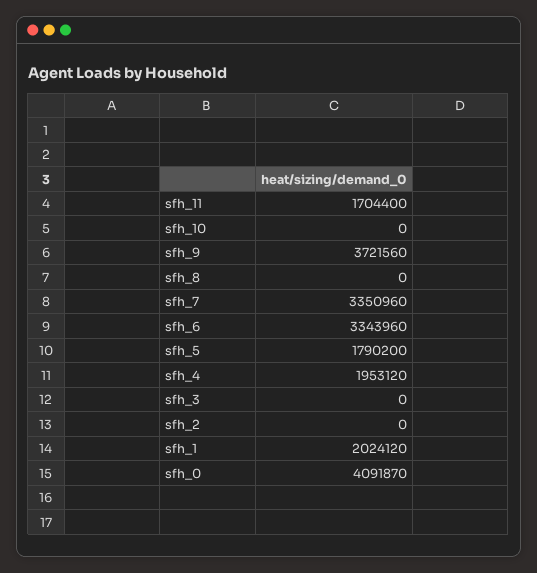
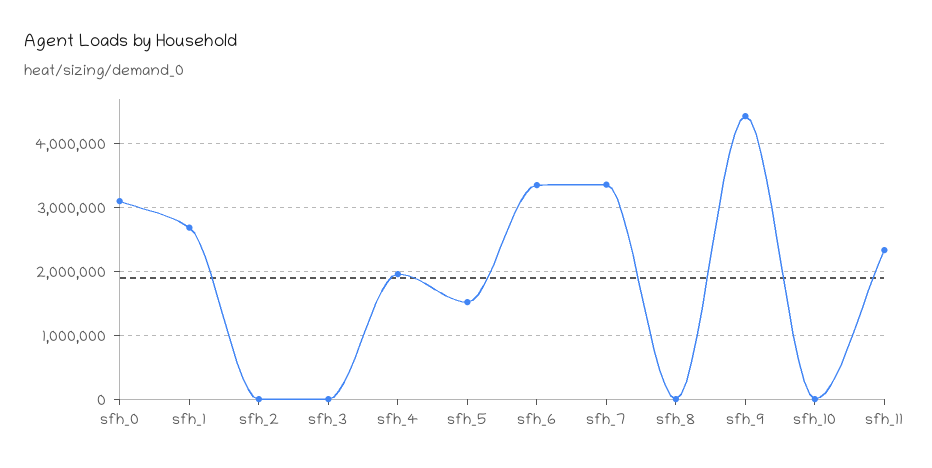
  {
-   "sfh_11": 1704400,
+   "sfh_11": 2300000,
    "sfh_10": 0,
-   "sfh_9": 3721560,
+   "sfh_9": 4400000,
    "sfh_8": 0,
    "sfh_7": 3350960,
    "sfh_6": 3343960,
-   "sfh_5": 1790200,
+   "sfh_5": 1500000,
    "sfh_4": 1953120,
    "sfh_3": 0,
    "sfh_2": 0,
-   "sfh_1": 2024120,
+   "sfh_1": 2700000,
-   "sfh_0": 4091870
+   "sfh_0": 3100000
  }

